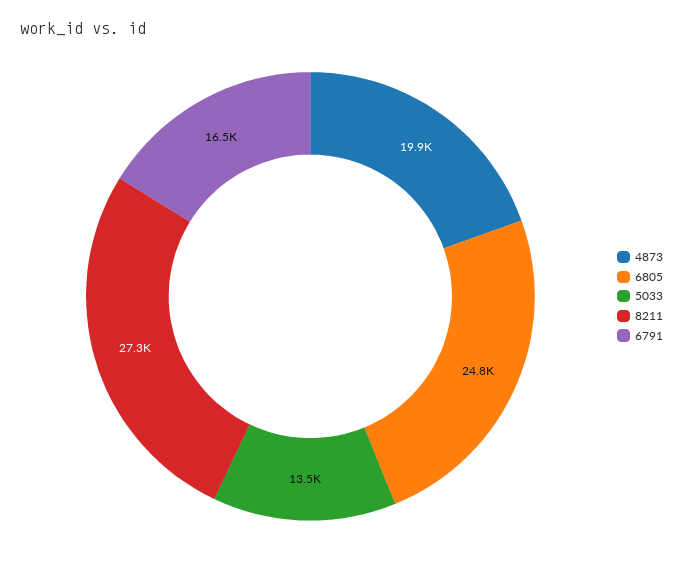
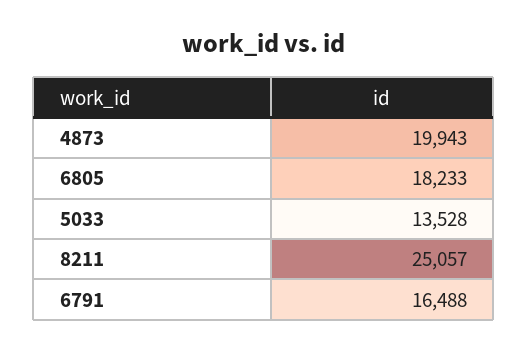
  {
    "4873": 19943,
-   "6805": 24800,
+   "6805": 18233,
    "5033": 13528,
-   "8211": 27300,
+   "8211": 25057,
    "6791": 16488
  }

